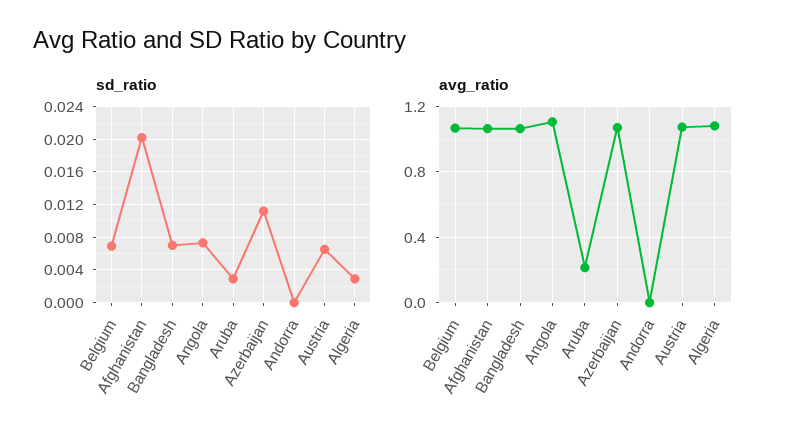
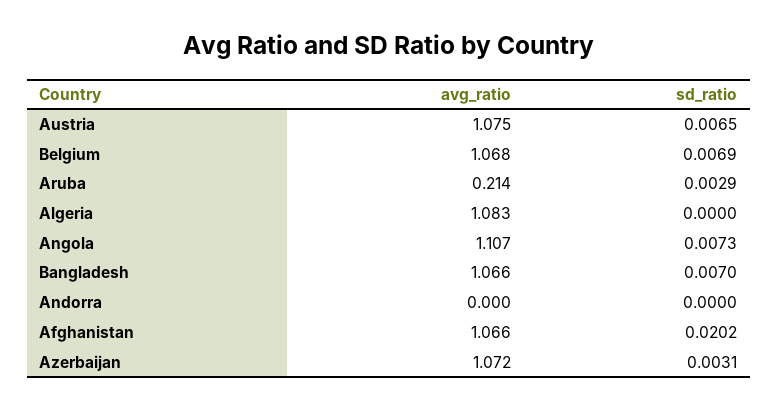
  {
    "sd_ratio": {
      "Belgium": 0.0069,
      "Afghanistan": 0.0202,
      "Bangladesh": 0.007,
      "Angola": 0.0073,
      "Aruba": 0.0029,
-     "Azerbaijan": 0.011,
+     "Azerbaijan": 0.0031,
      "Andorra": 0,
      "Austria": 0.0065,
-     "Algeria": 0.003
+     "Algeria": 0
    },
    "avg_ratio": {
      "Belgium": 1.068,
      "Afghanistan": 1.066,
      "Bangladesh": 1.066,
      "Angola": 1.107,
      "Aruba": 0.214,
      "Azerbaijan": 1.072,
      "Andorra": 0,
      "Austria": 1.075,
      "Algeria": 1.083
    }
  }

